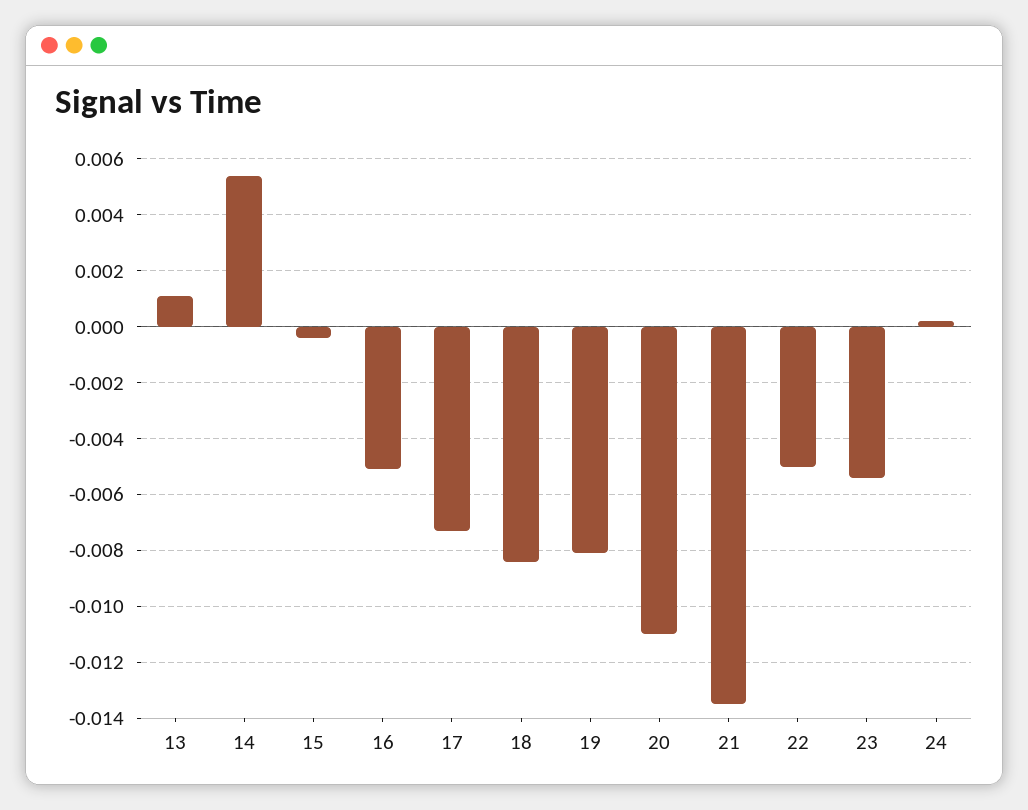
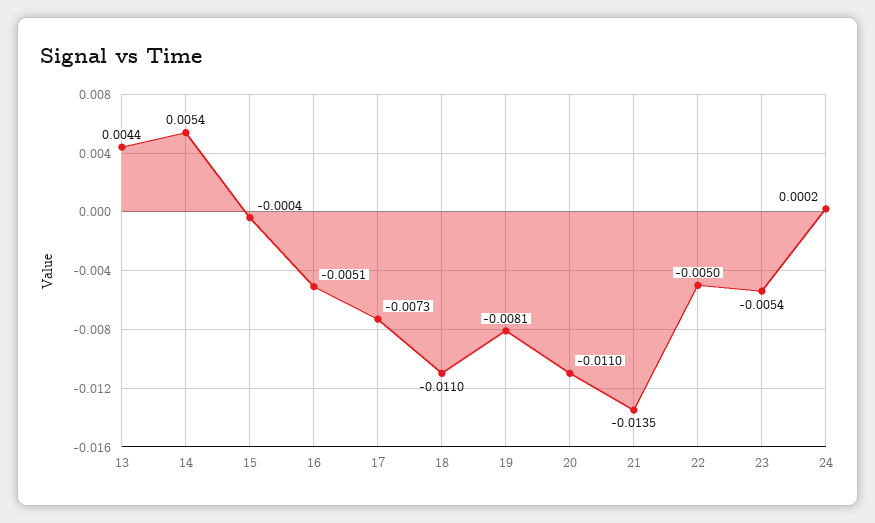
  {
-   "13": 0.001,
+   "13": 0.0044,
    "14": 0.0054,
    "15": -0.0004,
    "16": -0.0051,
    "17": -0.0073,
-   "18": -0.0085,
+   "18": -0.011,
    "19": -0.0081,
    "20": -0.011,
    "21": -0.0135,
    "22": -0.005,
    "23": -0.0054,
    "24": 0.0002
  }

